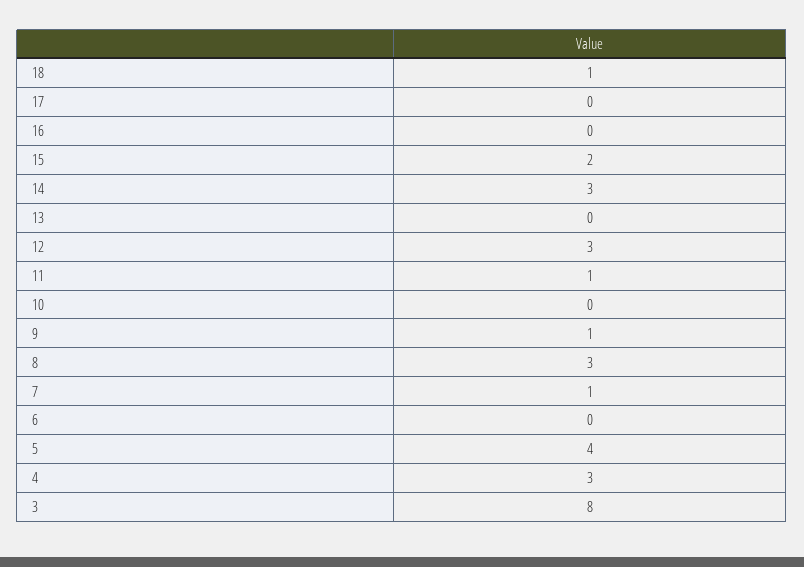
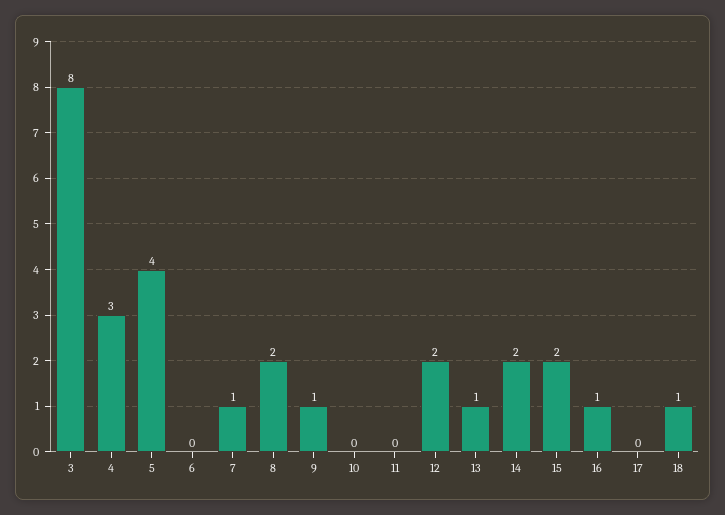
  {
    "18": 1,
    "17": 0,
-   "16": 0,
+   "16": 1,
    "15": 2,
-   "14": 3,
+   "14": 2,
-   "13": 0,
+   "13": 1,
-   "12": 3,
+   "12": 2,
-   "11": 1,
+   "11": 0,
    "10": 0,
    "9": 1,
-   "8": 3,
+   "8": 2,
    "7": 1,
    "6": 0,
    "5": 4,
    "4": 3,
    "3": 8
  }

